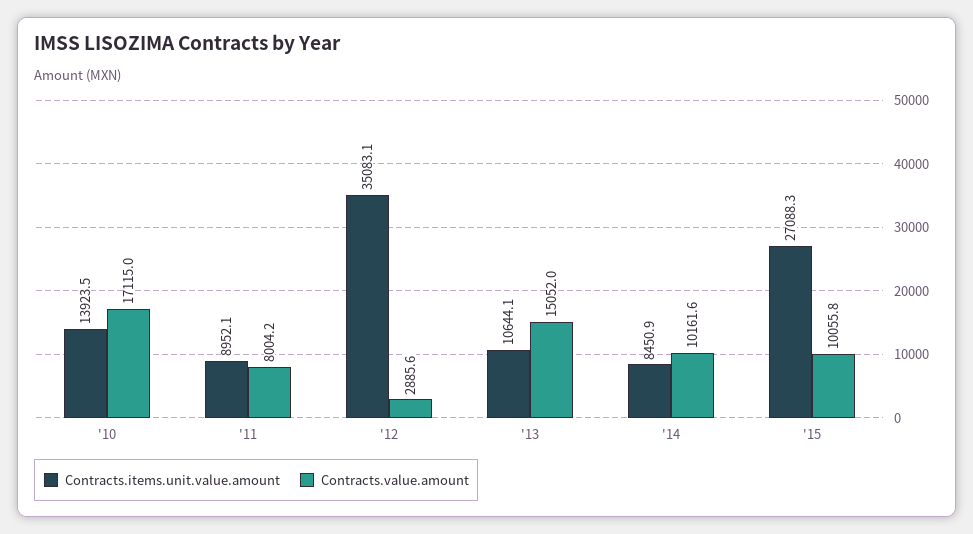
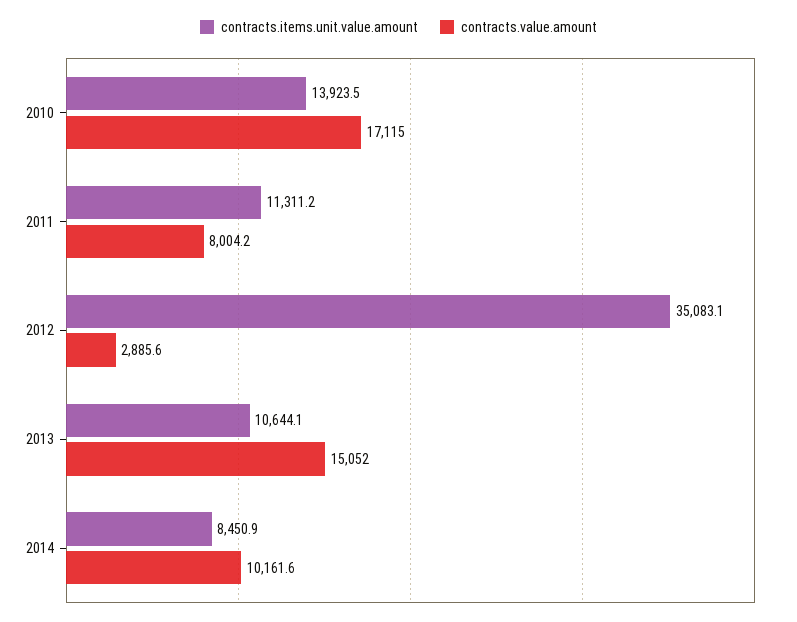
  {
    "Contracts.items.unit.value.amount": {
      "'10": 13923.5,
-     "'11": 8952.1,
+     "'11": 11311.2,
      "'12": 35083.1,
      "'13": 10644.1,
-     "'14": 8450.9,
+     "'14": 8450.9
-     "'15": 27088.3
    },
    "Contracts.value.amount": {
      "'10": 17115,
      "'11": 8004.2,
      "'12": 2885.6,
      "'13": 15052,
-     "'14": 10161.6,
+     "'14": 10161.6
-     "'15": 10055.8
    }
  }

